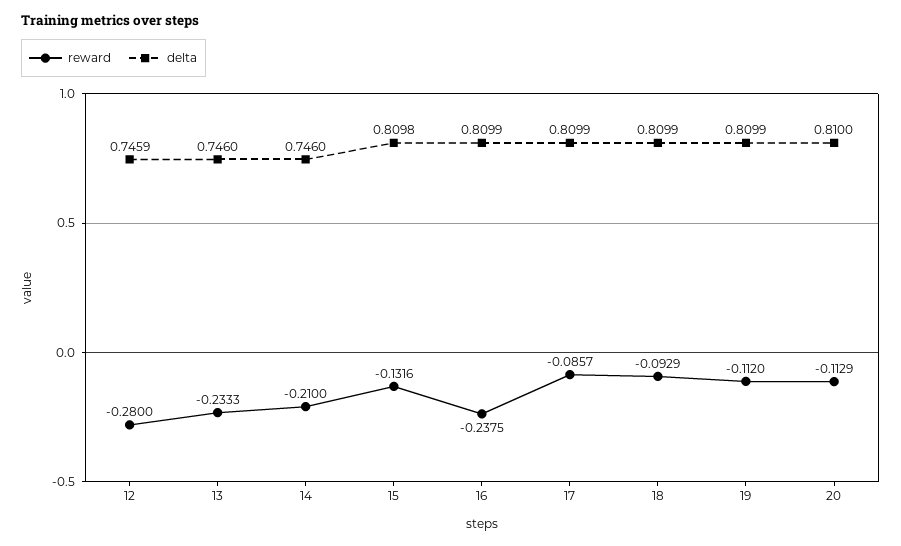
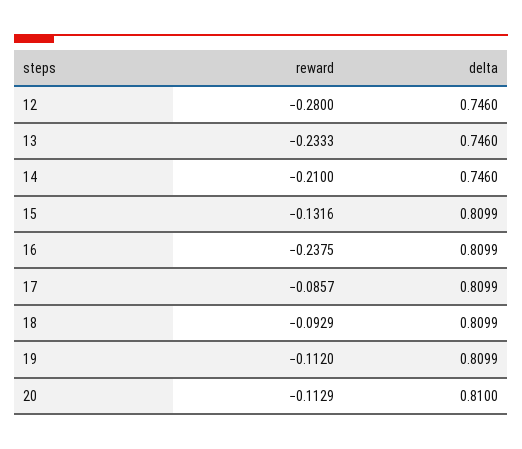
  {
    "reward": {
      "12": -0.28,
      "13": -0.2333,
      "14": -0.21,
      "15": -0.1316,
      "16": -0.2375,
      "17": -0.0857,
      "18": -0.0929,
      "19": -0.112,
      "20": -0.1129
    },
    "delta": {
-     "12": 0.7459,
+     "12": 0.746,
      "13": 0.746,
      "14": 0.746,
-     "15": 0.8098,
+     "15": 0.8099,
      "16": 0.8099,
      "17": 0.8099,
      "18": 0.8099,
      "19": 0.8099,
      "20": 0.81
    }
  }

